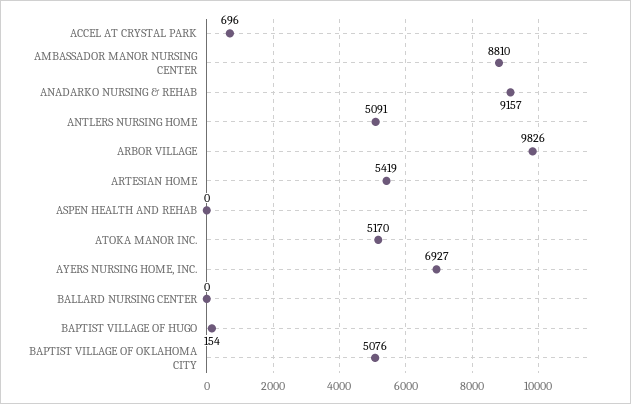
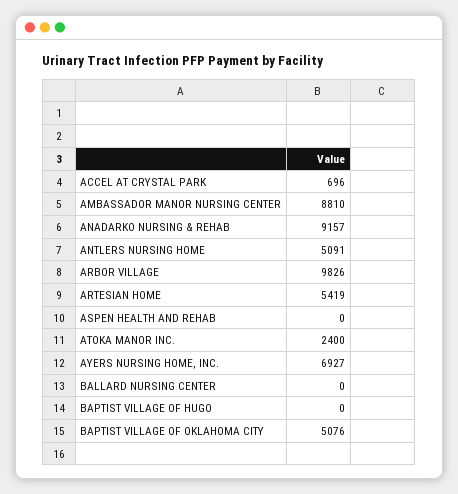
  {
    "ACCEL AT CRYSTAL PARK": 696,
    "AMBASSADOR MANOR NURSING CENTER": 8810,
    "ANADARKO NURSING & REHAB": 9157,
    "ANTLERS NURSING HOME": 5091,
    "ARBOR VILLAGE": 9826,
    "ARTESIAN HOME": 5419,
    "ASPEN HEALTH AND REHAB": 0,
-   "ATOKA MANOR INC.": 5170,
+   "ATOKA MANOR INC.": 2400,
    "AYERS NURSING HOME, INC.": 6927,
    "BALLARD NURSING CENTER": 0,
-   "BAPTIST VILLAGE OF HUGO": 154,
+   "BAPTIST VILLAGE OF HUGO": 0,
    "BAPTIST VILLAGE OF OKLAHOMA CITY": 5076
  }

